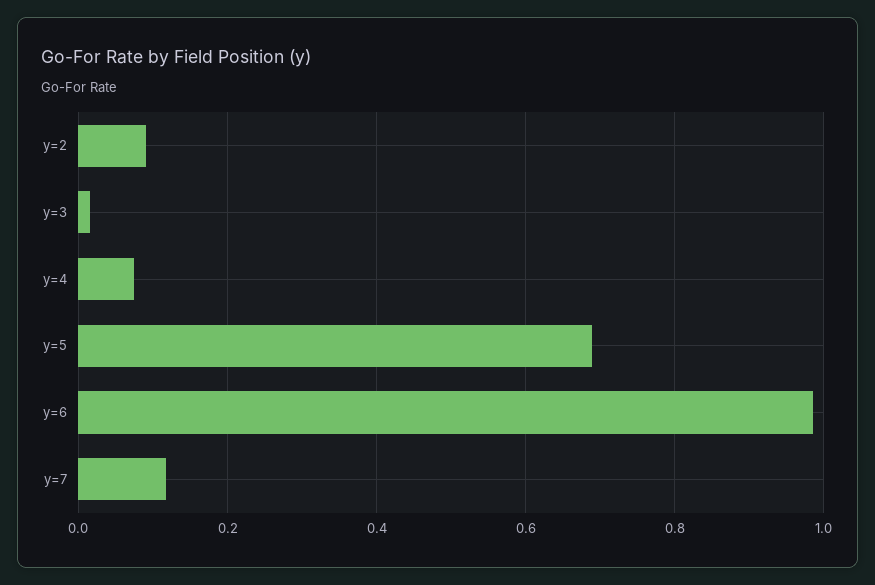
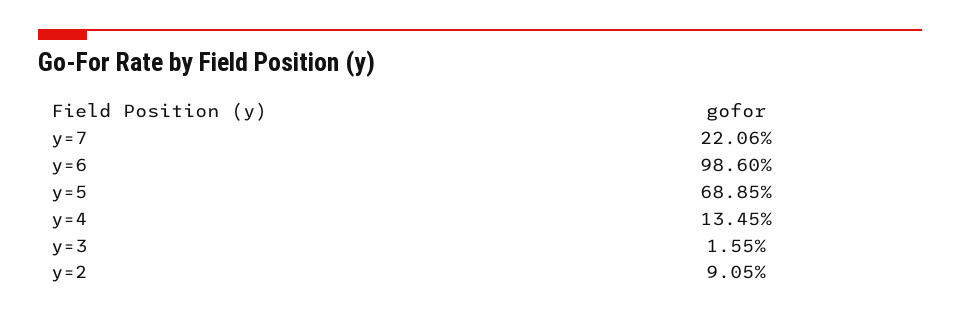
  {
    "y=2": 0.0905,
    "y=3": 0.0155,
-   "y=4": 0.08,
+   "y=4": 0.1345,
    "y=5": 0.6885,
    "y=6": 0.986,
-   "y=7": 0.12
+   "y=7": 0.2206
  }

